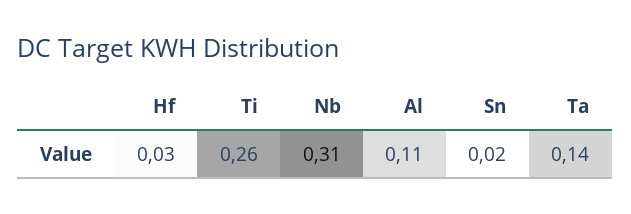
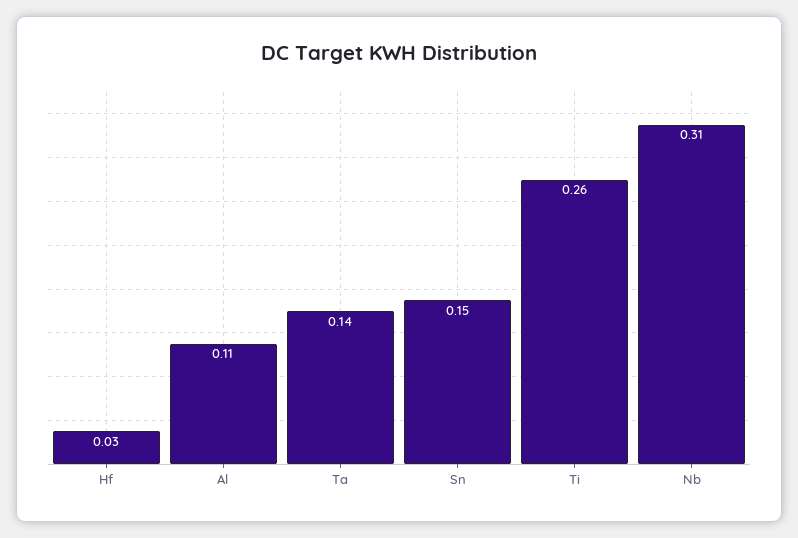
  {
    "Hf": 0.03,
    "Ti": 0.26,
    "Nb": 0.31,
    "Al": 0.11,
-   "Sn": 0.02,
+   "Sn": 0.15,
    "Ta": 0.14
  }

